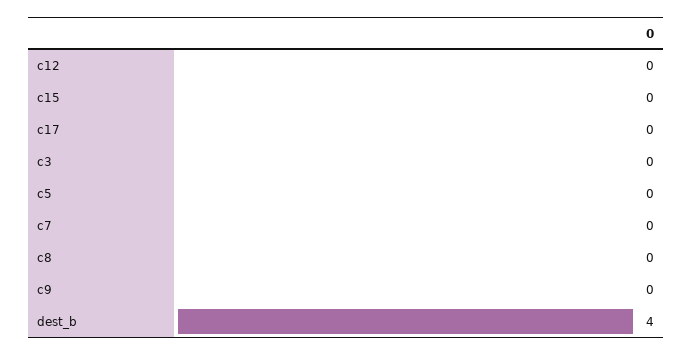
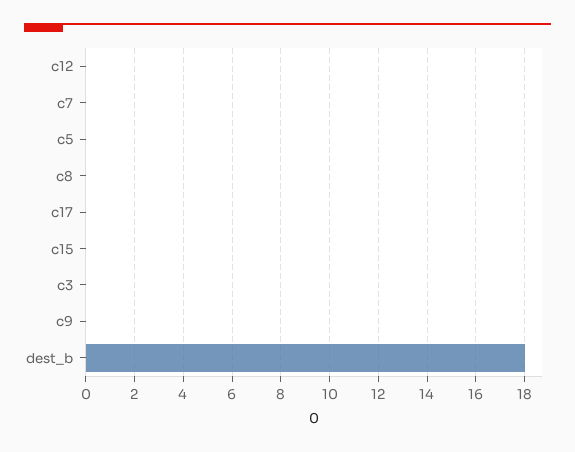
  {
    "c12": 0,
    "c15": 0,
    "c17": 0,
    "c3": 0,
    "c5": 0,
    "c7": 0,
    "c8": 0,
    "c9": 0,
-   "dest_b": 4
+   "dest_b": 18
  }

